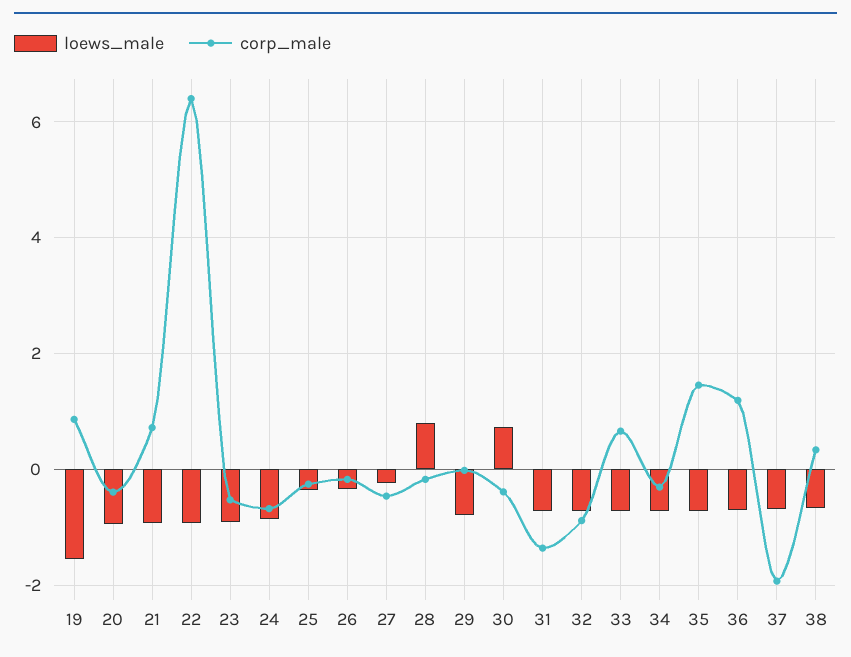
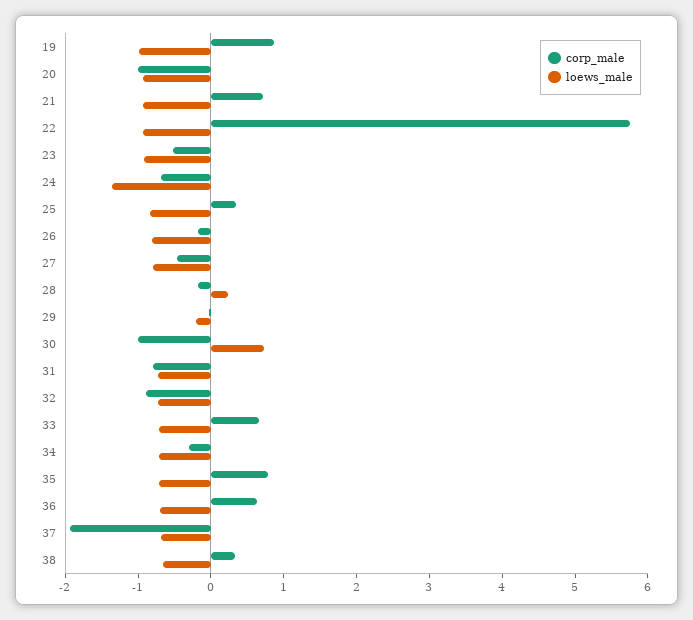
  {
    "loews_male": {
-     "19": -1.6,
+     "19": -1,
      "20": -1,
      "21": -1,
      "22": -1,
      "23": -1,
-     "24": -0.8,
+     "24": -1.4,
-     "25": -0.4,
+     "25": -0.8,
-     "26": -0.4,
+     "26": -0.8,
-     "27": -0.2,
+     "27": -0.8,
-     "28": 0.8,
+     "28": 0.2,
-     "29": -0.8,
+     "29": -0.2,
      "30": 0.8,
      "31": -0.8,
      "32": -0.8,
      "33": -0.8,
      "34": -0.8,
      "35": -0.8,
      "36": -0.8,
      "37": -0.6,
      "38": -0.6
    },
    "corp_male": {
      "19": 0.8,
-     "20": -0.4,
+     "20": -1,
      "21": 0.8,
-     "22": 6.4,
+     "22": 5.8,
      "23": -0.6,
      "24": -0.6,
-     "25": -0.2,
+     "25": 0.4,
      "26": -0.2,
      "27": -0.4,
      "28": -0.2,
      "29": 0,
-     "30": -0.4,
+     "30": -1,
-     "31": -1.4,
+     "31": -0.8,
      "32": -0.8,
      "33": 0.6,
      "34": -0.4,
-     "35": 1.4,
+     "35": 0.8,
-     "36": 1.2,
+     "36": 0.6,
      "37": -2,
      "38": 0.4
    }
  }

